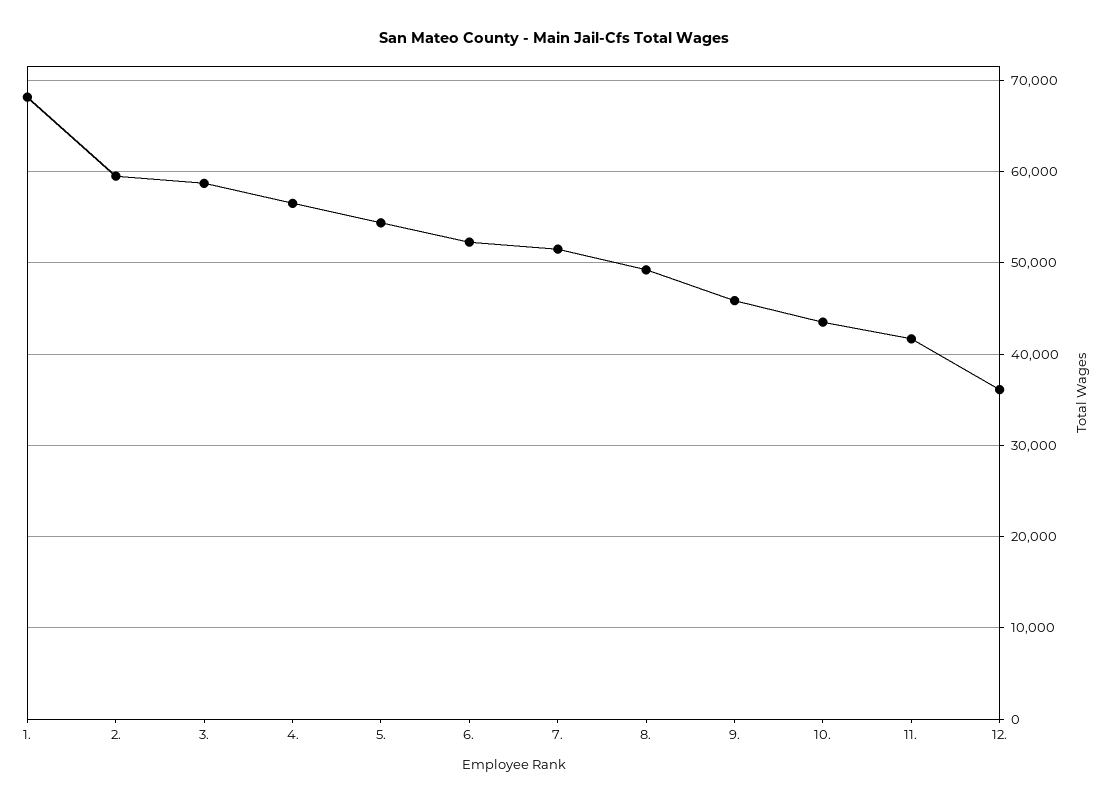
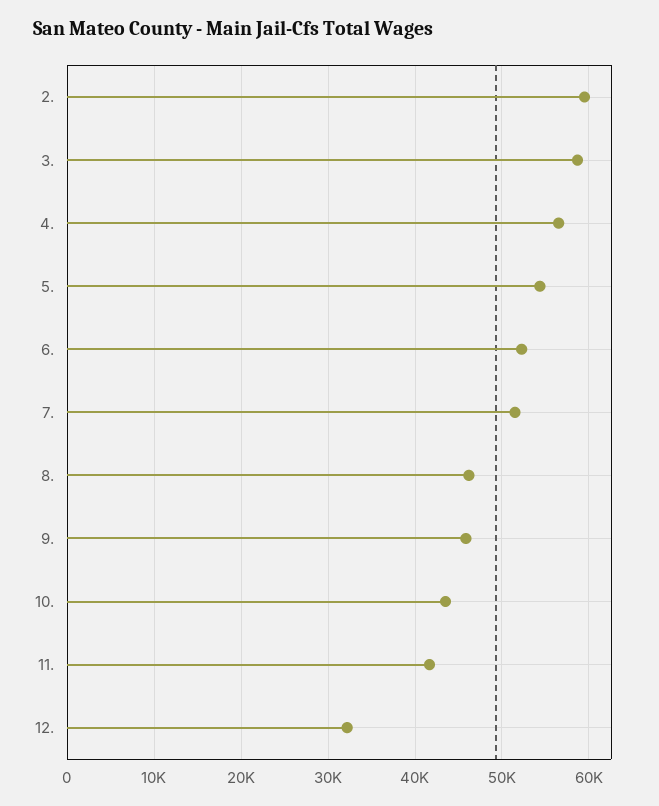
  {
-   "1.": 68000,
    "2.": 60000,
    "3.": 59000,
    "4.": 57000,
    "5.": 54000,
    "6.": 52000,
    "7.": 51000,
-   "8.": 49000,
+   "8.": 46000,
    "9.": 46000,
    "10.": 44000,
    "11.": 42000,
-   "12.": 36000
+   "12.": 32000
  }

